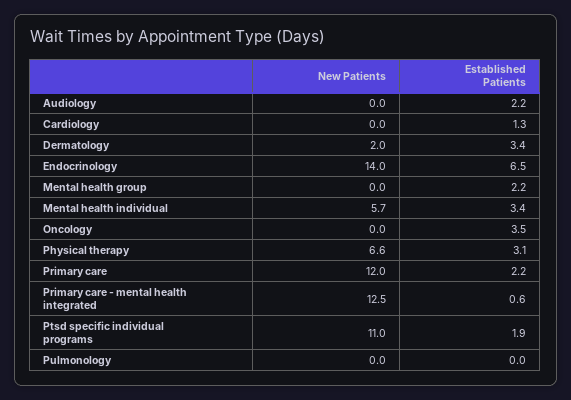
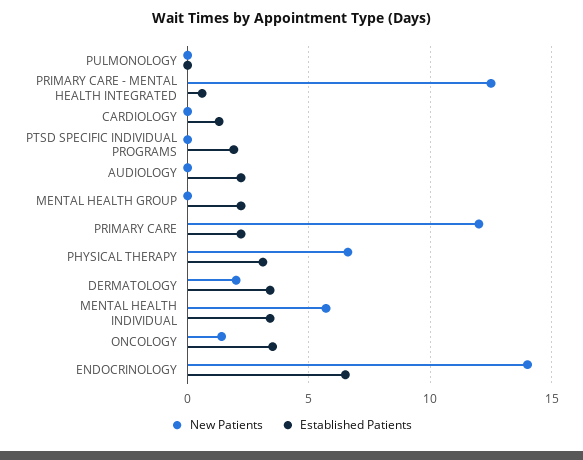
  {
    "New Patients": {
      "Audiology": 0,
      "Cardiology": 0,
      "Dermatology": 2,
      "Endocrinology": 14,
      "Mental health group": 0,
      "Mental health individual": 5.7,
-     "Oncology": 0,
+     "Oncology": 1.5,
      "Physical therapy": 6.6,
      "Primary care": 12,
      "Primary care - mental health integrated": 12.5,
-     "Ptsd specific individual programs": 11,
+     "Ptsd specific individual programs": 0,
      "Pulmonology": 0
    },
    "Established Patients": {
      "Audiology": 2.2,
      "Cardiology": 1.3,
      "Dermatology": 3.4,
      "Endocrinology": 6.5,
      "Mental health group": 2.2,
      "Mental health individual": 3.4,
      "Oncology": 3.5,
      "Physical therapy": 3.1,
      "Primary care": 2.2,
      "Primary care - mental health integrated": 0.6,
      "Ptsd specific individual programs": 1.9,
      "Pulmonology": 0
    }
  }

